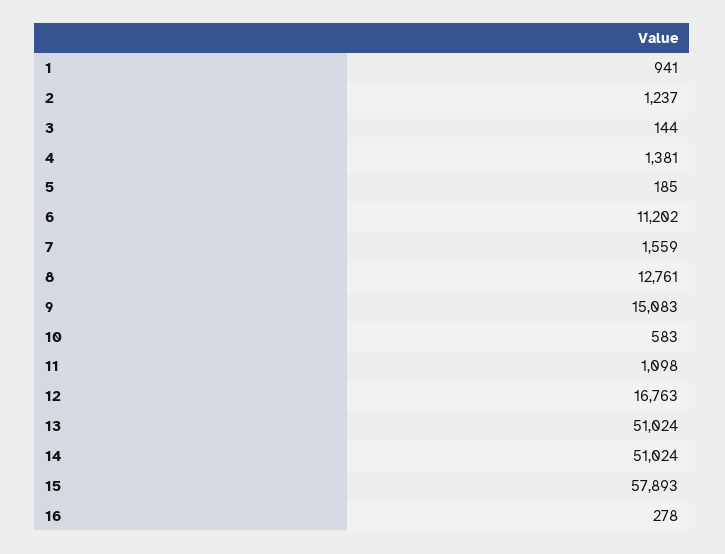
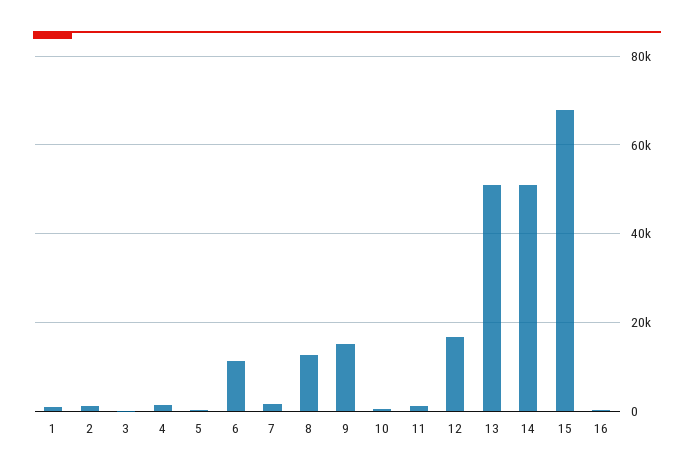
  {
    "1": 941,
    "2": 1237,
    "3": 144,
    "4": 1381,
    "5": 185,
    "6": 11202,
    "7": 1559,
    "8": 12761,
    "9": 15083,
    "10": 583,
    "11": 1098,
    "12": 16763,
    "13": 51024,
    "14": 51024,
-   "15": 57893,
+   "15": 68000,
    "16": 278
  }

